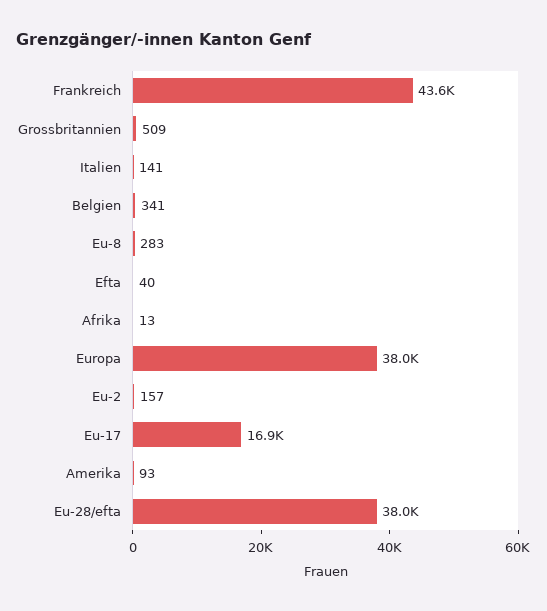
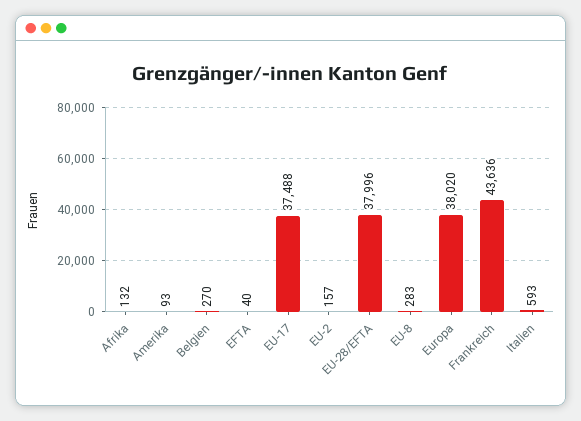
  {
    "Frankreich": 43636,
-   "Grossbritannien": 509,
-   "Italien": 141,
+   "Italien": 593,
-   "Belgien": 341,
+   "Belgien": 270,
    "Eu-8": 283,
    "Efta": 40,
-   "Afrika": 13,
+   "Afrika": 132,
    "Europa": 38020,
    "Eu-2": 157,
-   "Eu-17": 16900,
+   "Eu-17": 37488,
    "Amerika": 93,
    "Eu-28/efta": 37996
  }

